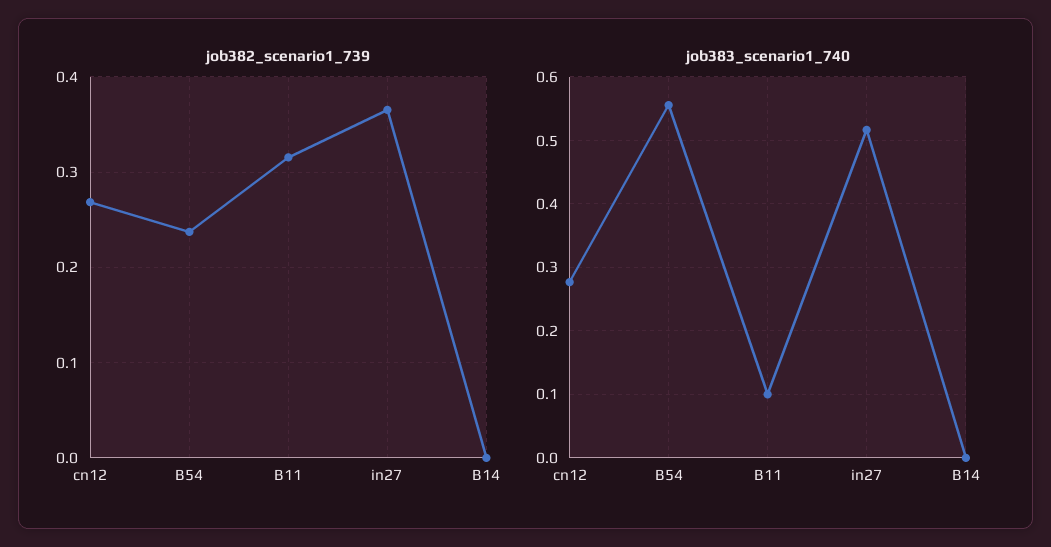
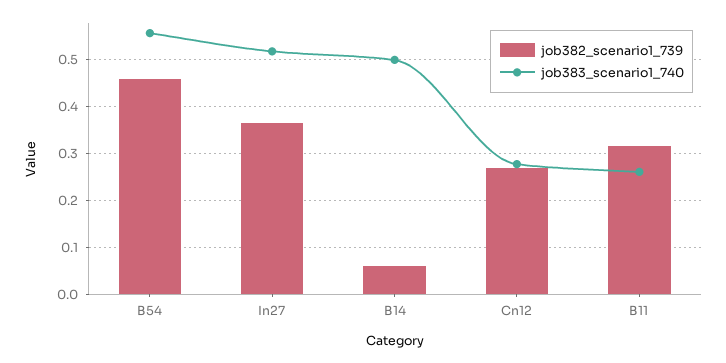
  {
    "job382_scenario1_739": {
      "cn12": 0.27,
-     "B54": 0.24,
+     "B54": 0.46,
      "B11": 0.32,
      "in27": 0.37,
-     "B14": 0
+     "B14": 0.06
    },
    "job383_scenario1_740": {
      "cn12": 0.28,
      "B54": 0.56,
-     "B11": 0.1,
+     "B11": 0.26,
      "in27": 0.52,
-     "B14": 0
+     "B14": 0.5
    }
  }

